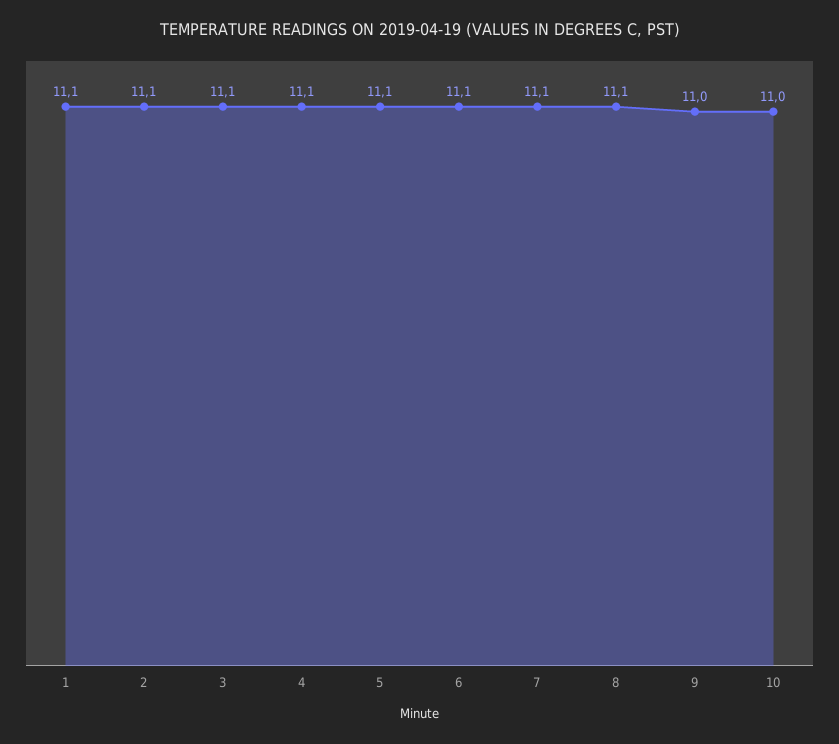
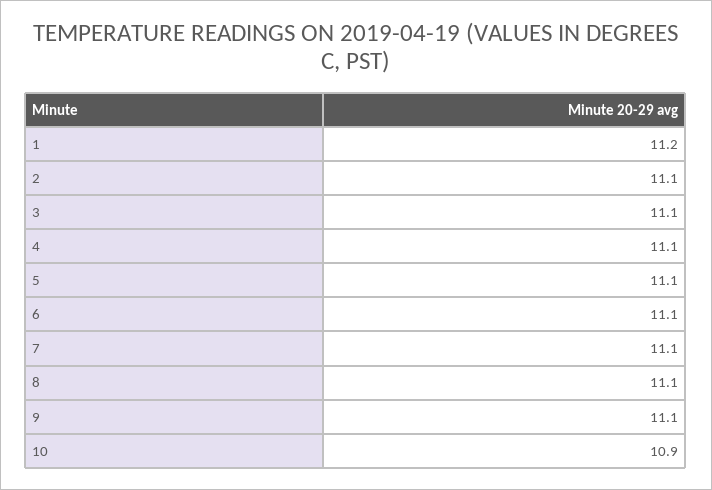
  {
-   "1": 11.1,
+   "1": 11.2,
    "2": 11.1,
    "3": 11.1,
    "4": 11.1,
    "5": 11.1,
    "6": 11.1,
    "7": 11.1,
    "8": 11.1,
-   "9": 11,
+   "9": 11.1,
-   "10": 11
+   "10": 10.9
  }

